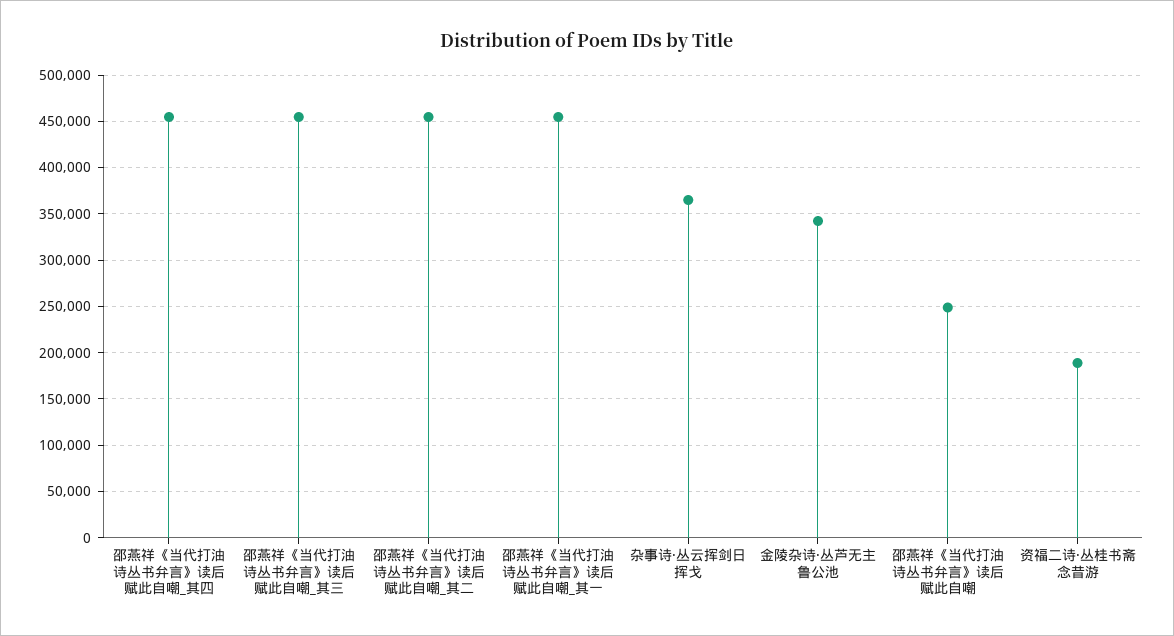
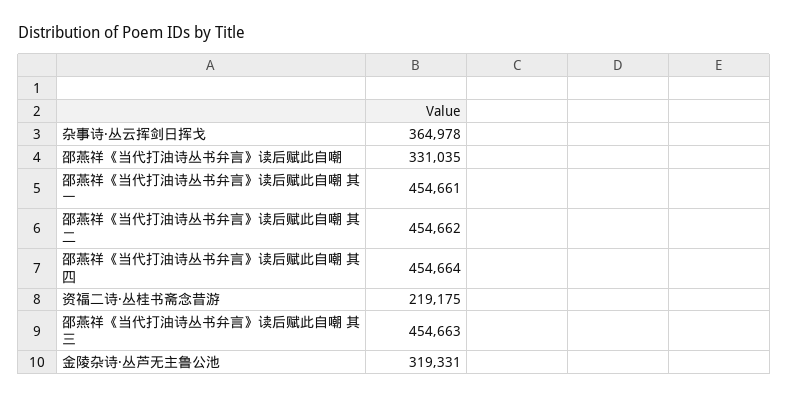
  {
    "邵燕祥《当代打油诗丛书弁言》读后赋此自嘲_其四": 454664,
    "邵燕祥《当代打油诗丛书弁言》读后赋此自嘲_其三": 454663,
    "邵燕祥《当代打油诗丛书弁言》读后赋此自嘲_其二": 454662,
    "邵燕祥《当代打油诗丛书弁言》读后赋此自嘲_其一": 454661,
    "杂事诗·丛云挥剑日挥戈": 364978,
-   "金陵杂诗·丛芦无主鲁公池": 340000,
+   "金陵杂诗·丛芦无主鲁公池": 319331,
-   "邵燕祥《当代打油诗丛书弁言》读后赋此自嘲": 250000,
+   "邵燕祥《当代打油诗丛书弁言》读后赋此自嘲": 331035,
-   "资福二诗·丛桂书斋念昔游": 190000
+   "资福二诗·丛桂书斋念昔游": 219175
  }

